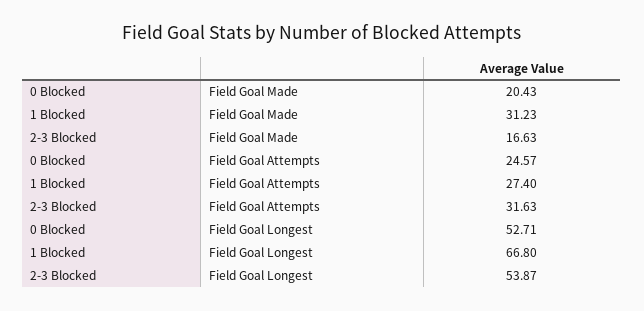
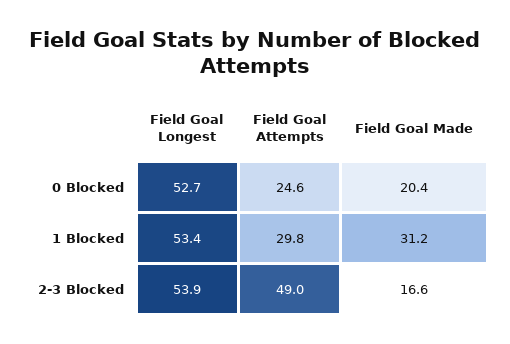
  {
    "0 Blocked": {
      "Field Goal Made": 20.43,
      "Field Goal Attempts": 24.57,
      "Field Goal Longest": 52.71
    },
    "1 Blocked": {
      "Field Goal Made": 31.23,
-     "Field Goal Attempts": 27.4,
+     "Field Goal Attempts": 29.8,
-     "Field Goal Longest": 66.8
+     "Field Goal Longest": 53.4
    },
    "2-3 Blocked": {
      "Field Goal Made": 16.63,
-     "Field Goal Attempts": 31.63,
+     "Field Goal Attempts": 49,
      "Field Goal Longest": 53.87
    }
  }

